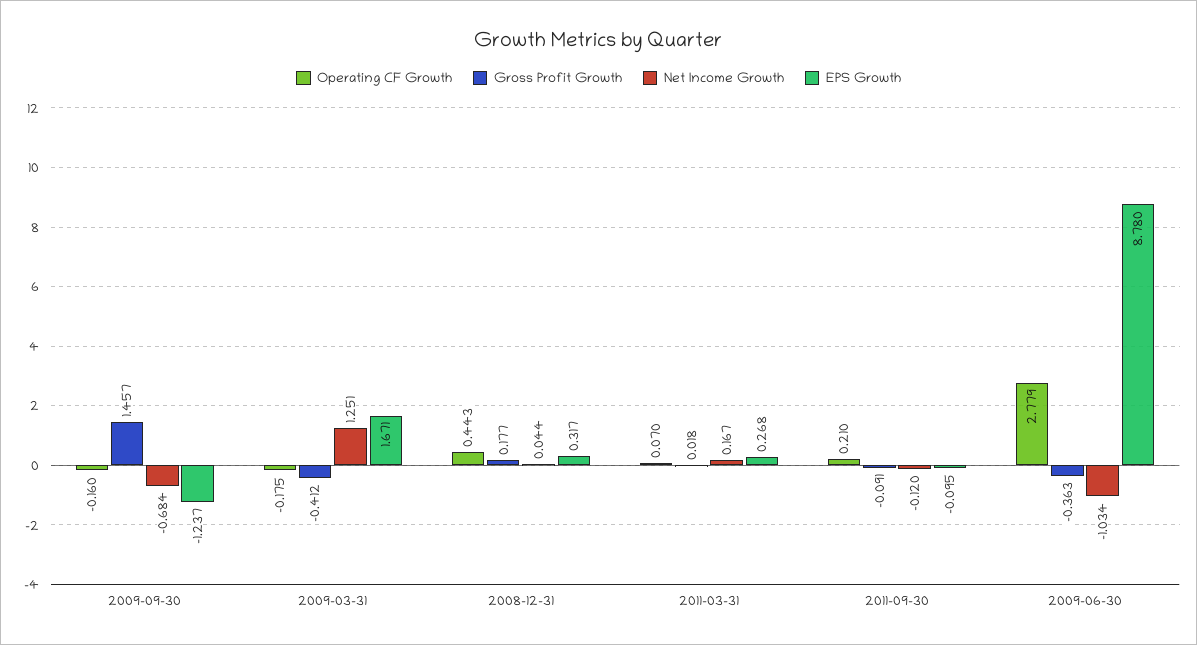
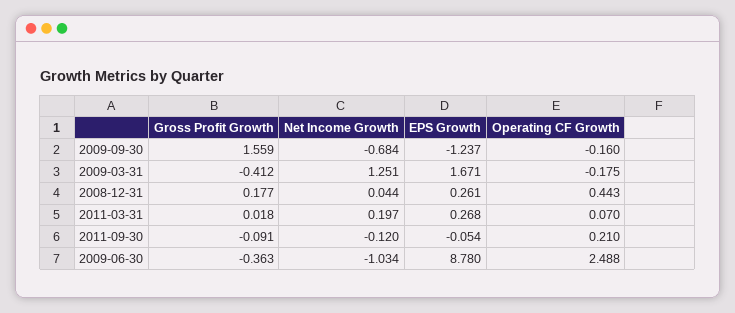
  {
    "Operating CF Growth": {
      "2009-09-30": -0.16,
      "2009-03-31": -0.175,
      "2008-12-31": 0.443,
      "2011-03-31": 0.07,
      "2011-09-30": 0.21,
-     "2009-06-30": 2.779
+     "2009-06-30": 2.488
    },
    "Gross Profit Growth": {
-     "2009-09-30": 1.457,
+     "2009-09-30": 1.559,
      "2009-03-31": -0.412,
      "2008-12-31": 0.177,
      "2011-03-31": 0.018,
      "2011-09-30": -0.091,
      "2009-06-30": -0.363
    },
    "Net Income Growth": {
      "2009-09-30": -0.684,
      "2009-03-31": 1.251,
      "2008-12-31": 0.044,
-     "2011-03-31": 0.167,
+     "2011-03-31": 0.197,
      "2011-09-30": -0.12,
      "2009-06-30": -1.034
    },
    "EPS Growth": {
      "2009-09-30": -1.237,
      "2009-03-31": 1.671,
-     "2008-12-31": 0.317,
+     "2008-12-31": 0.261,
      "2011-03-31": 0.268,
-     "2011-09-30": -0.095,
+     "2011-09-30": -0.054,
      "2009-06-30": 8.78
    }
  }

